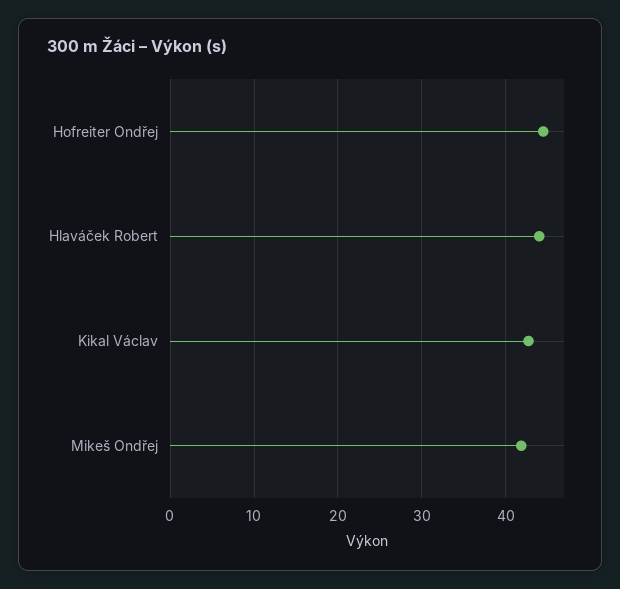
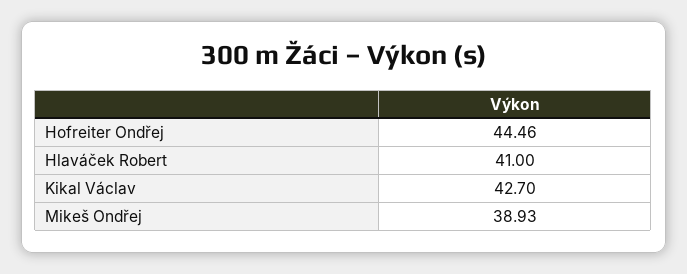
  {
    "Hofreiter Ondřej": 44.46,
-   "Hlaváček Robert": 44,
+   "Hlaváček Robert": 41,
    "Kikal Václav": 42.7,
-   "Mikeš Ondřej": 42
+   "Mikeš Ondřej": 38.93
  }

